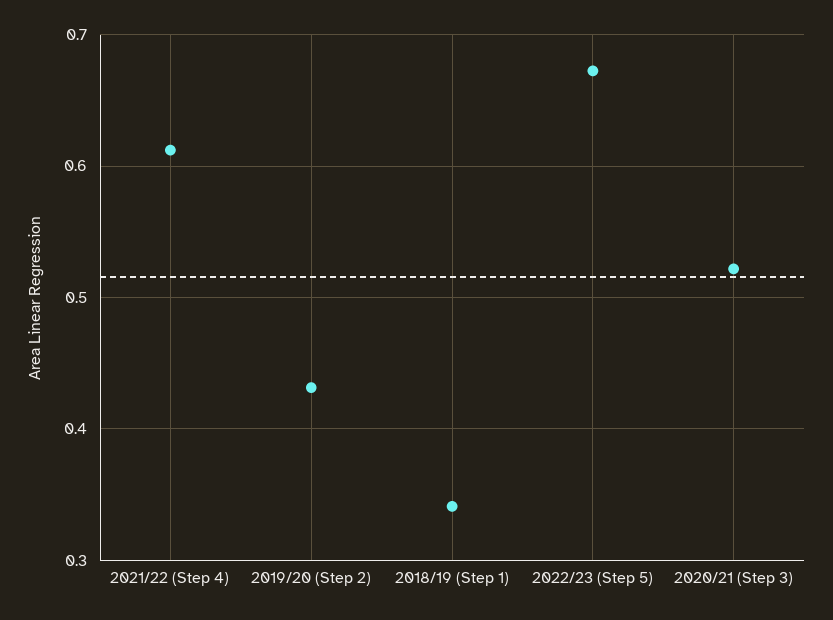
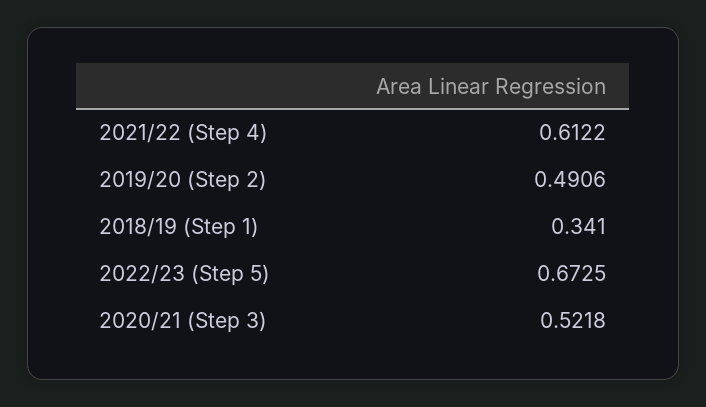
  {
    "2021/22 (Step 4)": 0.6122,
-   "2019/20 (Step 2)": 0.43,
+   "2019/20 (Step 2)": 0.4906,
    "2018/19 (Step 1)": 0.341,
    "2022/23 (Step 5)": 0.6725,
    "2020/21 (Step 3)": 0.5218
  }

